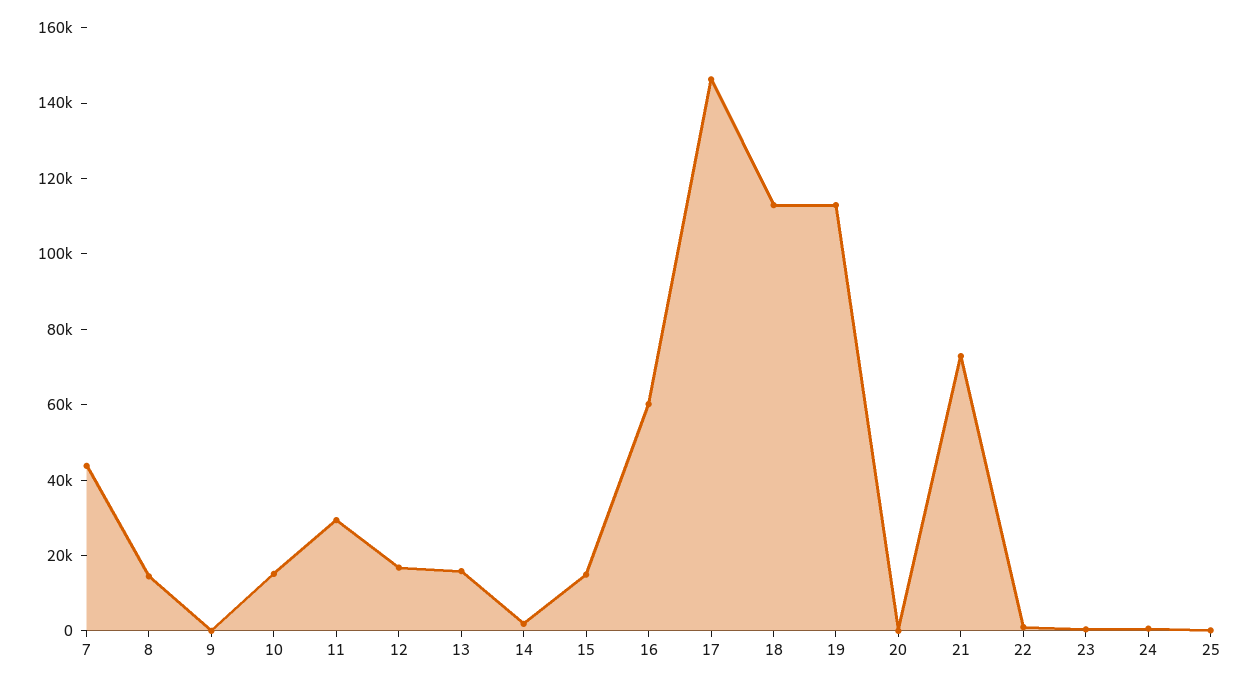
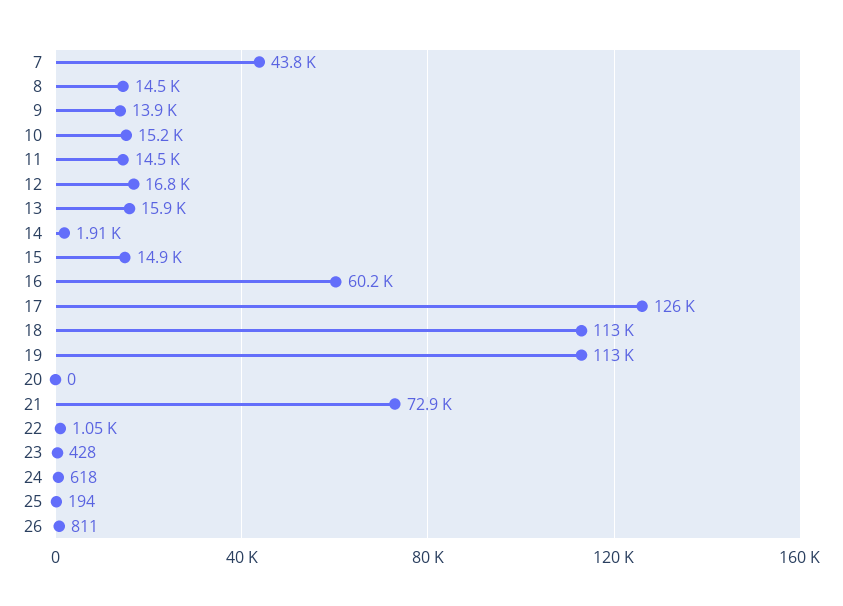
  {
    "7": 43800,
    "8": 14500,
-   "9": 0,
+   "9": 13900,
    "10": 15200,
-   "11": 30000,
+   "11": 14500,
    "12": 16800,
    "13": 15900,
    "14": 1910,
    "15": 14900,
    "16": 60200,
-   "17": 145000,
+   "17": 126000,
    "18": 113000,
    "19": 113000,
    "20": 0,
    "21": 72900,
    "22": 1050,
    "23": 428,
    "24": 618,
-   "25": 194
+   "25": 194,
+   "26": 811
  }

